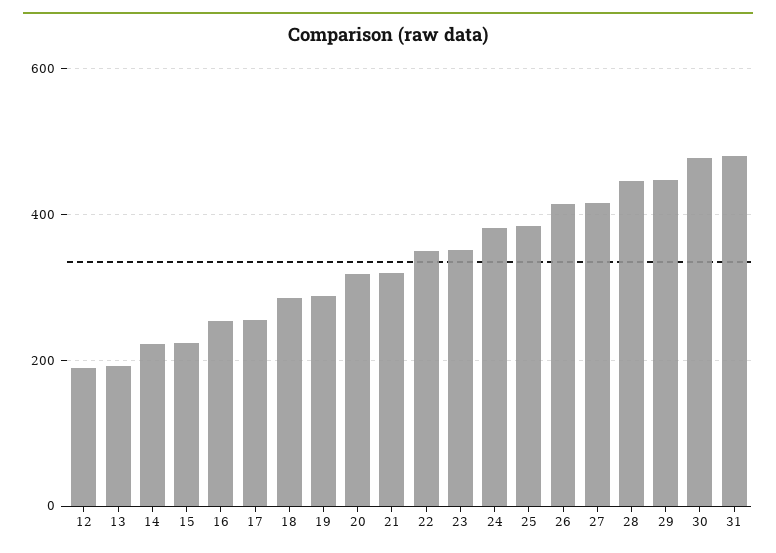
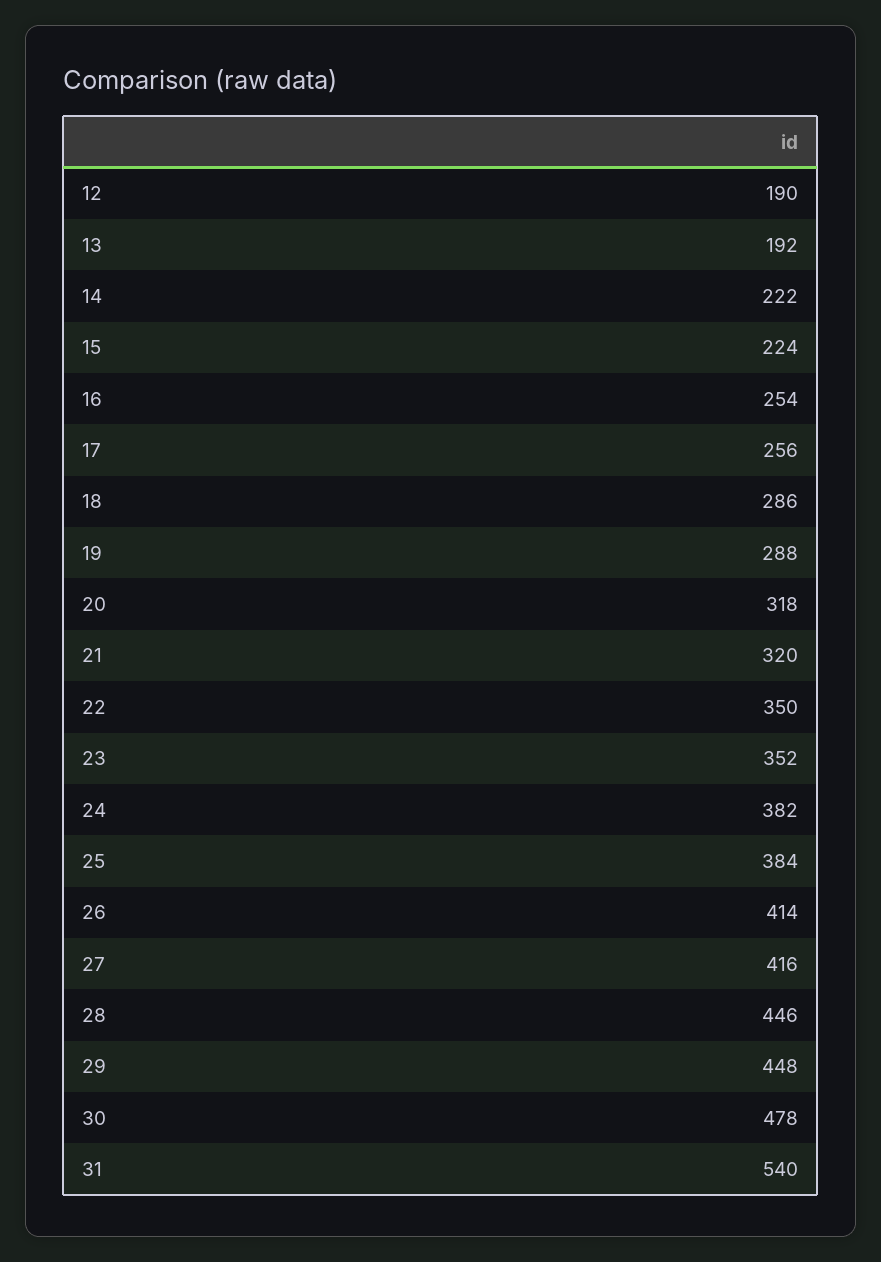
  {
    "12": 190,
    "13": 192,
    "14": 222,
    "15": 224,
    "16": 254,
    "17": 256,
    "18": 286,
    "19": 288,
    "20": 318,
    "21": 320,
    "22": 350,
    "23": 352,
    "24": 382,
    "25": 384,
    "26": 414,
    "27": 416,
    "28": 446,
    "29": 448,
    "30": 478,
-   "31": 480
+   "31": 540
  }

